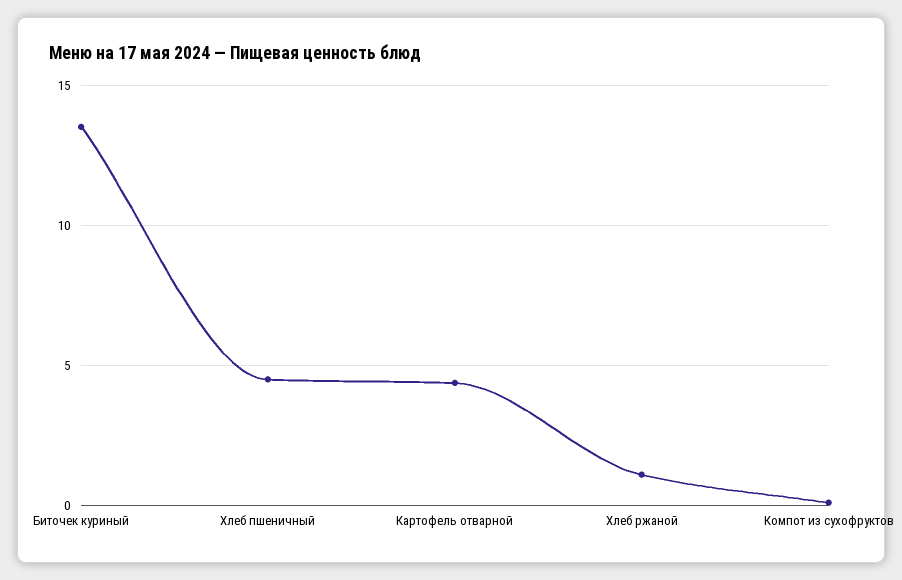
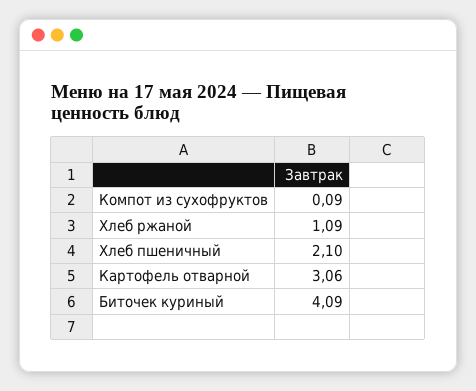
  {
-   "Биточек куриный": 13.5,
+   "Биточек куриный": 4.09,
-   "Хлеб пшеничный": 4.5,
+   "Хлеб пшеничный": 2.1,
-   "Картофель отварной": 4.5,
+   "Картофель отварной": 3.06,
    "Хлеб ржаной": 1.09,
    "Компот из сухофруктов": 0.09
  }

